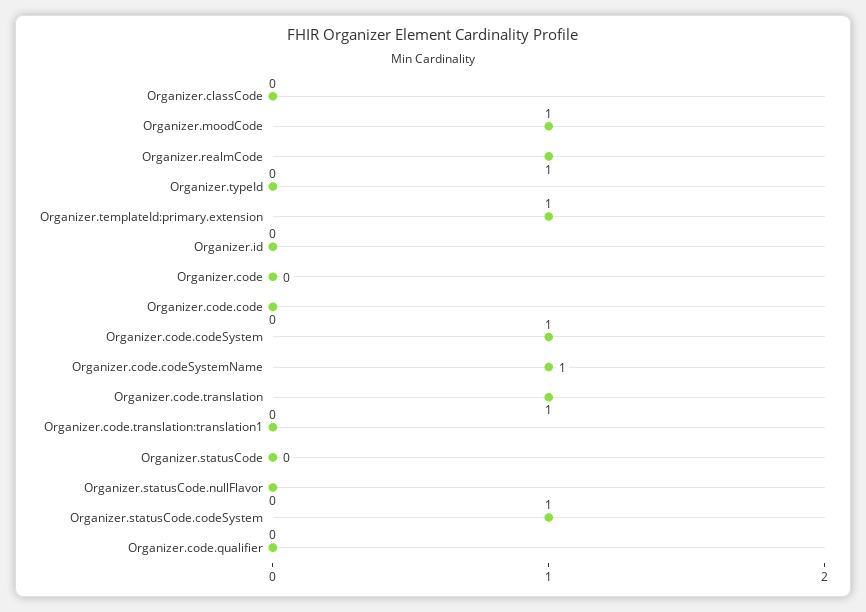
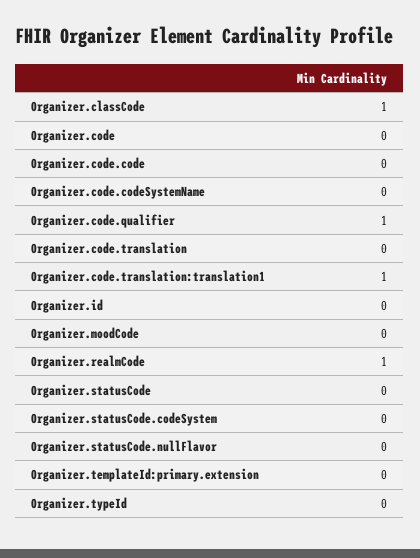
  {
-   "Organizer.classCode": 0,
+   "Organizer.classCode": 1,
-   "Organizer.moodCode": 1,
+   "Organizer.moodCode": 0,
    "Organizer.realmCode": 1,
    "Organizer.typeId": 0,
-   "Organizer.templateId:primary.extension": 1,
+   "Organizer.templateId:primary.extension": 0,
    "Organizer.id": 0,
    "Organizer.code": 0,
    "Organizer.code.code": 0,
-   "Organizer.code.codeSystem": 1,
-   "Organizer.code.codeSystemName": 1,
+   "Organizer.code.codeSystemName": 0,
-   "Organizer.code.translation": 1,
+   "Organizer.code.translation": 0,
-   "Organizer.code.translation:translation1": 0,
+   "Organizer.code.translation:translation1": 1,
    "Organizer.statusCode": 0,
    "Organizer.statusCode.nullFlavor": 0,
-   "Organizer.statusCode.codeSystem": 1,
+   "Organizer.statusCode.codeSystem": 0,
-   "Organizer.code.qualifier": 0
+   "Organizer.code.qualifier": 1
  }

